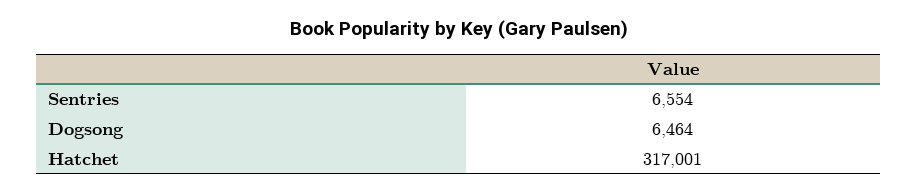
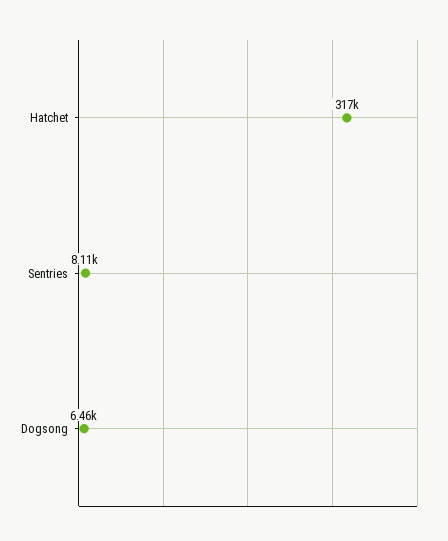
  {
-   "Sentries": 6554,
+   "Sentries": 8110,
    "Dogsong": 6464,
    "Hatchet": 317001
  }

